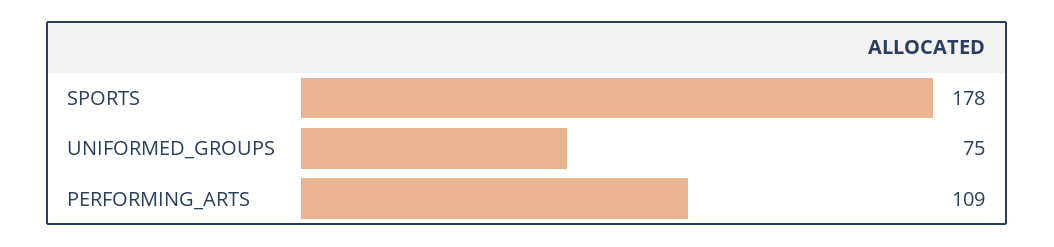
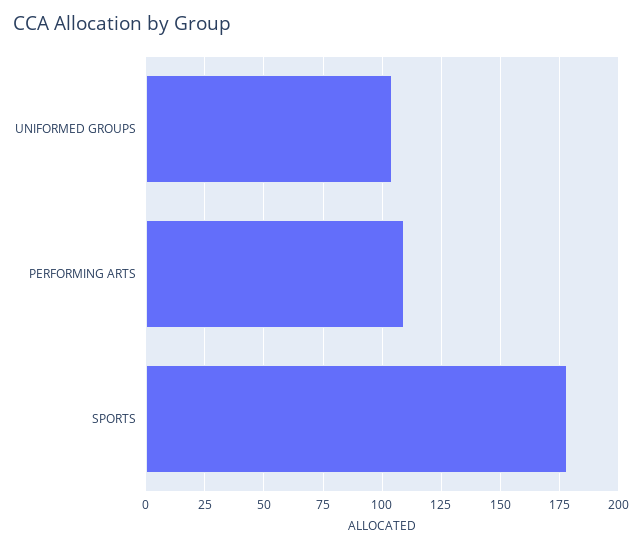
  {
    "SPORTS": 178,
-   "UNIFORMED_GROUPS": 75,
+   "UNIFORMED_GROUPS": 105,
    "PERFORMING_ARTS": 109
  }

